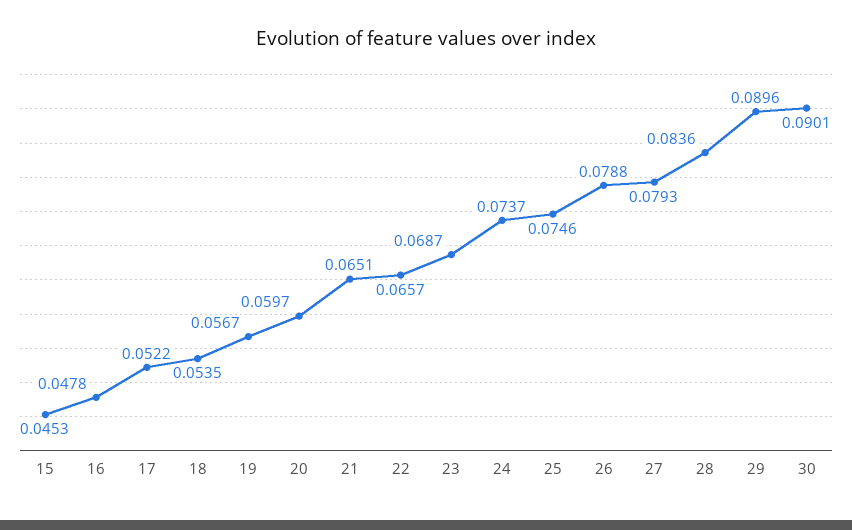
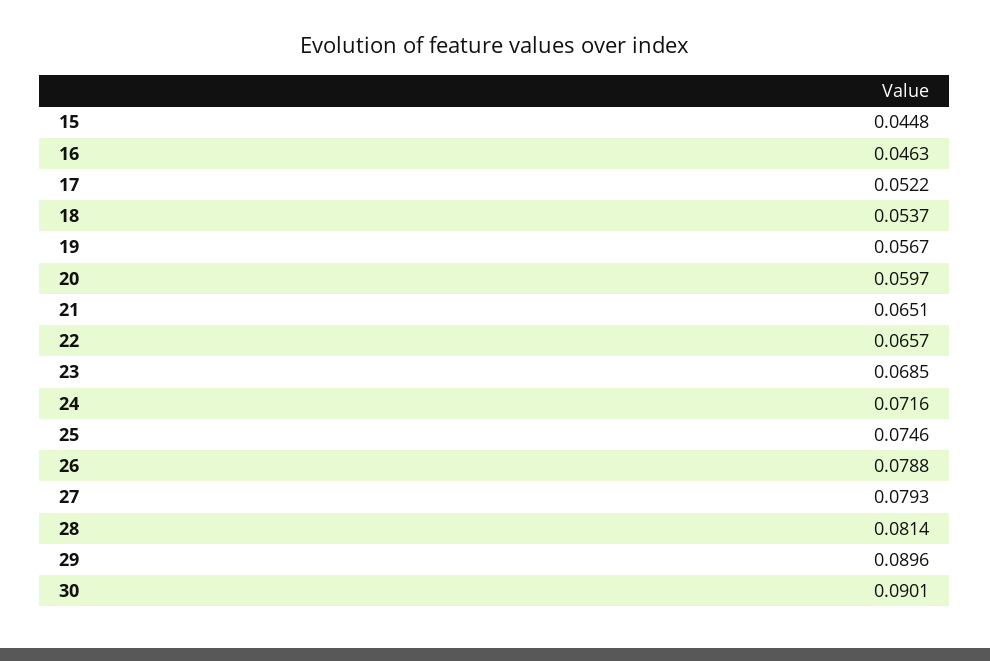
  {
-   "15": 0.0453,
+   "15": 0.0448,
-   "16": 0.0478,
+   "16": 0.0463,
    "17": 0.0522,
-   "18": 0.0535,
+   "18": 0.0537,
    "19": 0.0567,
    "20": 0.0597,
    "21": 0.0651,
    "22": 0.0657,
-   "23": 0.0687,
+   "23": 0.0685,
-   "24": 0.0737,
+   "24": 0.0716,
    "25": 0.0746,
    "26": 0.0788,
    "27": 0.0793,
-   "28": 0.0836,
+   "28": 0.0814,
    "29": 0.0896,
    "30": 0.0901
  }

